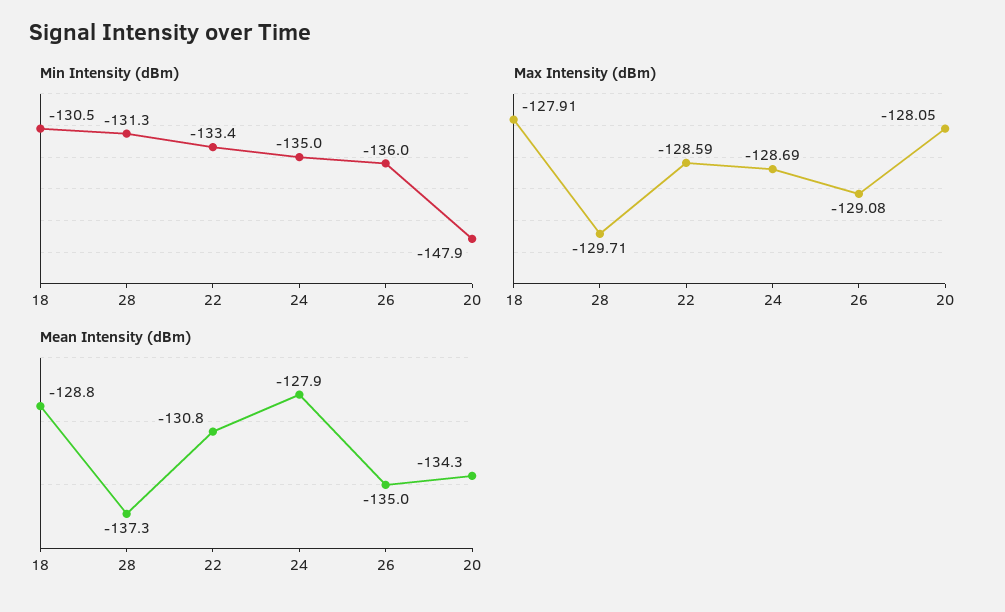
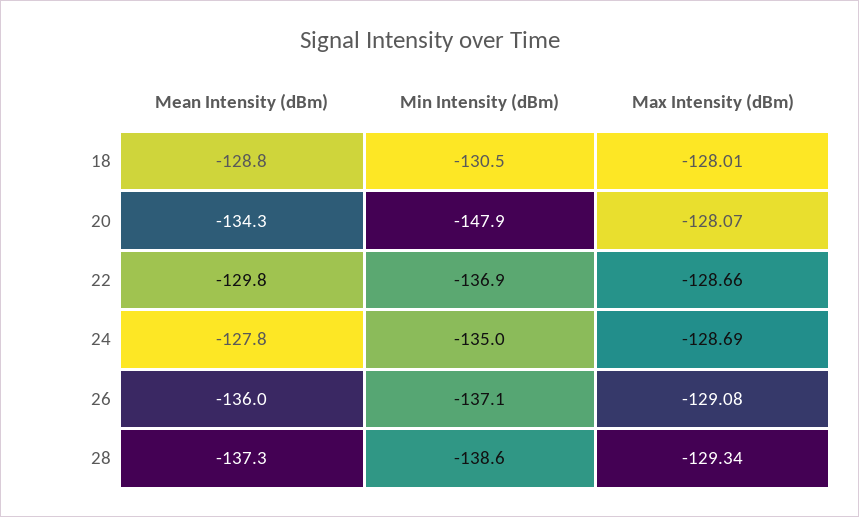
  {
    "Min Intensity (dBm)": {
      "18": -130.5,
-     "28": -131.3,
+     "28": -138.6,
-     "22": -133.4,
+     "22": -136.9,
      "24": -135,
-     "26": -136,
+     "26": -137.1,
      "20": -147.9
    },
    "Max Intensity (dBm)": {
-     "18": -127.91,
+     "18": -128.01,
-     "28": -129.71,
+     "28": -129.34,
-     "22": -128.59,
+     "22": -128.66,
      "24": -128.69,
      "26": -129.08,
-     "20": -128.05
+     "20": -128.07
    },
    "Mean Intensity (dBm)": {
      "18": -128.8,
      "28": -137.3,
-     "22": -130.8,
+     "22": -129.8,
-     "24": -127.9,
+     "24": -127.8,
-     "26": -135,
+     "26": -136,
      "20": -134.3
    }
  }

